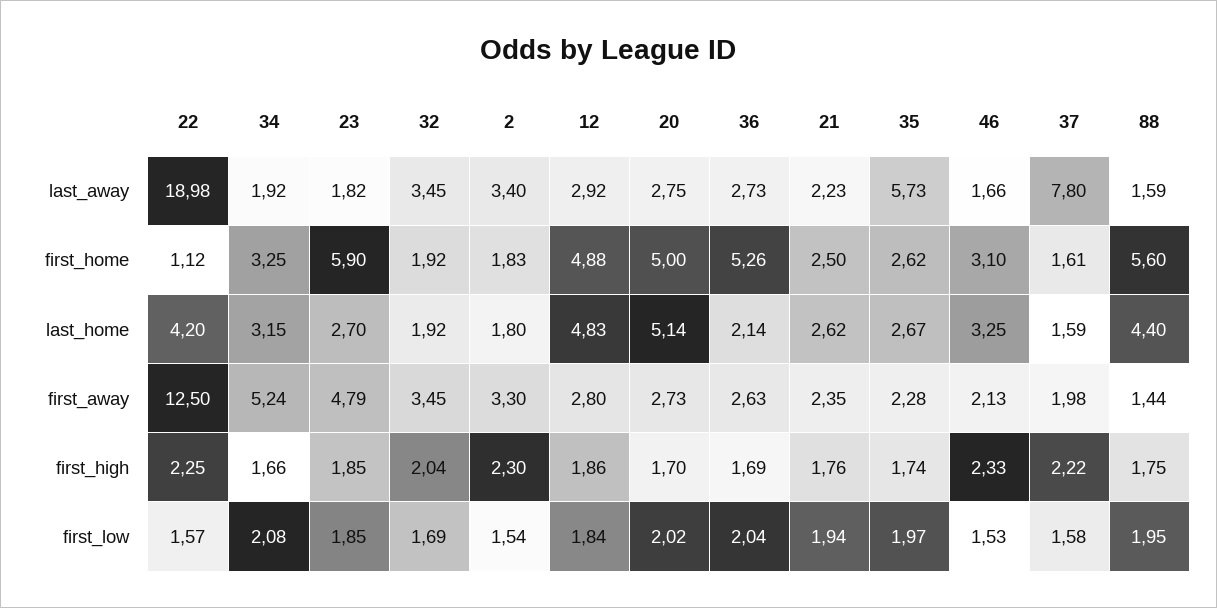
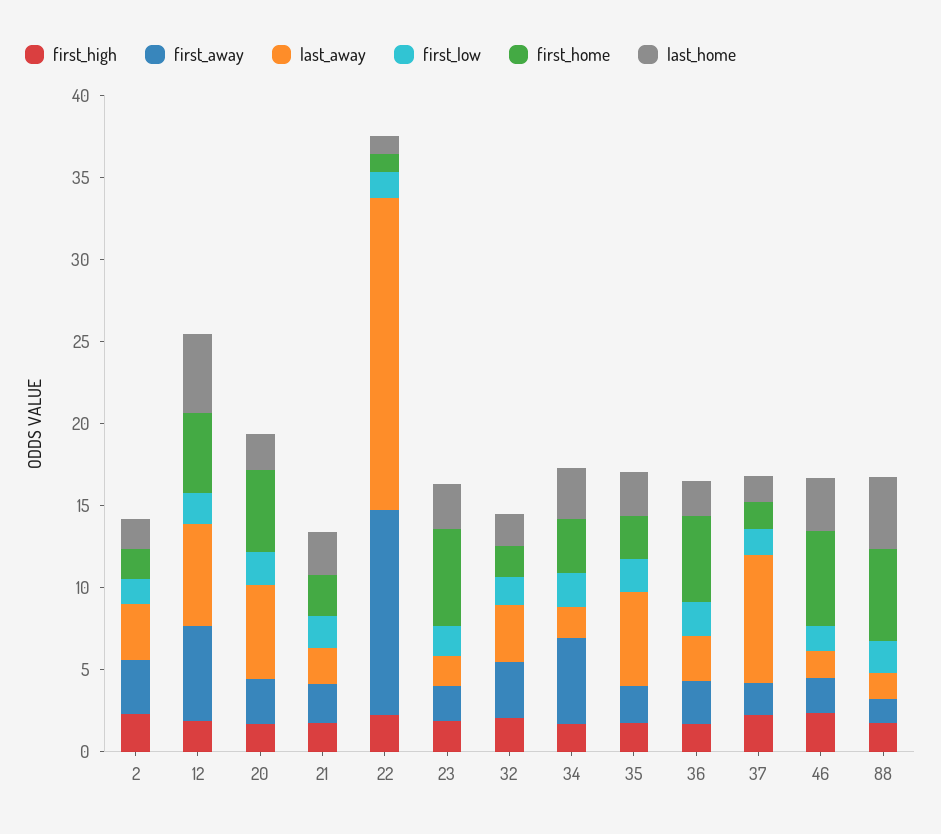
  {
    "last_away": {
      "22": 18.98,
      "34": 1.92,
      "23": 1.82,
      "32": 3.45,
      "2": 3.4,
-     "12": 2.92,
+     "12": 6,
-     "20": 2.75,
+     "20": 6,
      "36": 2.73,
      "21": 2.23,
      "35": 5.73,
      "46": 1.66,
      "37": 7.8,
      "88": 1.59
    },
    "first_home": {
      "22": 1.12,
      "34": 3.25,
      "23": 5.9,
      "32": 1.92,
      "2": 1.83,
      "12": 4.88,
      "20": 5,
      "36": 5.26,
      "21": 2.5,
      "35": 2.62,
-     "46": 3.1,
+     "46": 6,
      "37": 1.61,
      "88": 5.6
    },
    "last_home": {
-     "22": 4.2,
+     "22": 1,
      "34": 3.15,
      "23": 2.7,
      "32": 1.92,
      "2": 1.8,
      "12": 4.83,
-     "20": 5.14,
+     "20": 2,
      "36": 2.14,
      "21": 2.62,
      "35": 2.67,
      "46": 3.25,
      "37": 1.59,
      "88": 4.4
    },
    "first_away": {
      "22": 12.5,
      "34": 5.24,
-     "23": 4.79,
+     "23": 2,
      "32": 3.45,
      "2": 3.3,
-     "12": 2.8,
+     "12": 6,
      "20": 2.73,
      "36": 2.63,
      "21": 2.35,
      "35": 2.28,
      "46": 2.13,
      "37": 1.98,
      "88": 1.44
    },
    "first_high": {
      "22": 2.25,
      "34": 1.66,
      "23": 1.85,
      "32": 2.04,
      "2": 2.3,
      "12": 1.86,
      "20": 1.7,
      "36": 1.69,
      "21": 1.76,
      "35": 1.74,
      "46": 2.33,
      "37": 2.22,
      "88": 1.75
    },
    "first_low": {
      "22": 1.57,
      "34": 2.08,
      "23": 1.85,
      "32": 1.69,
      "2": 1.54,
      "12": 1.84,
      "20": 2.02,
      "36": 2.04,
      "21": 1.94,
      "35": 1.97,
      "46": 1.53,
      "37": 1.58,
      "88": 1.95
    }
  }

